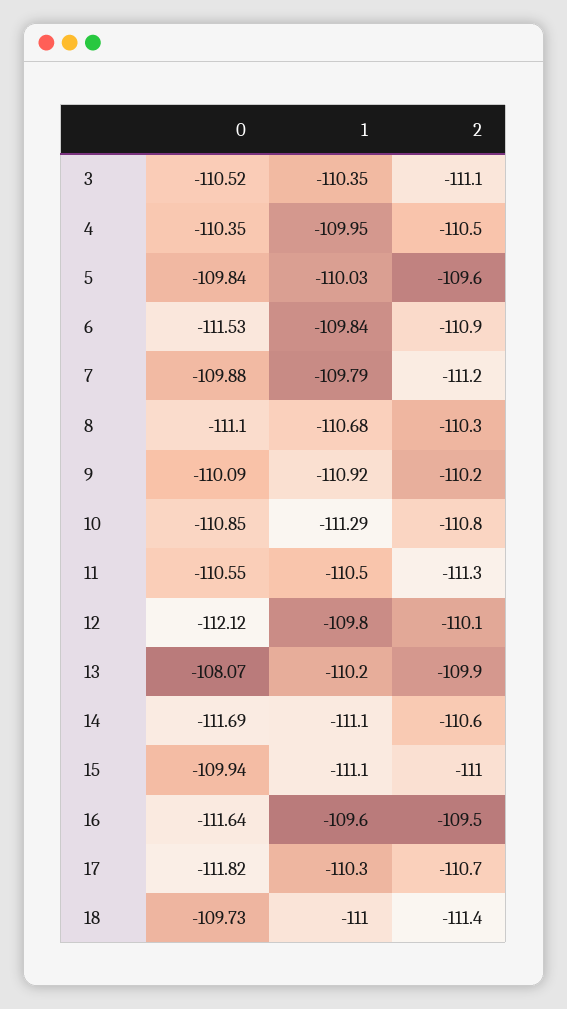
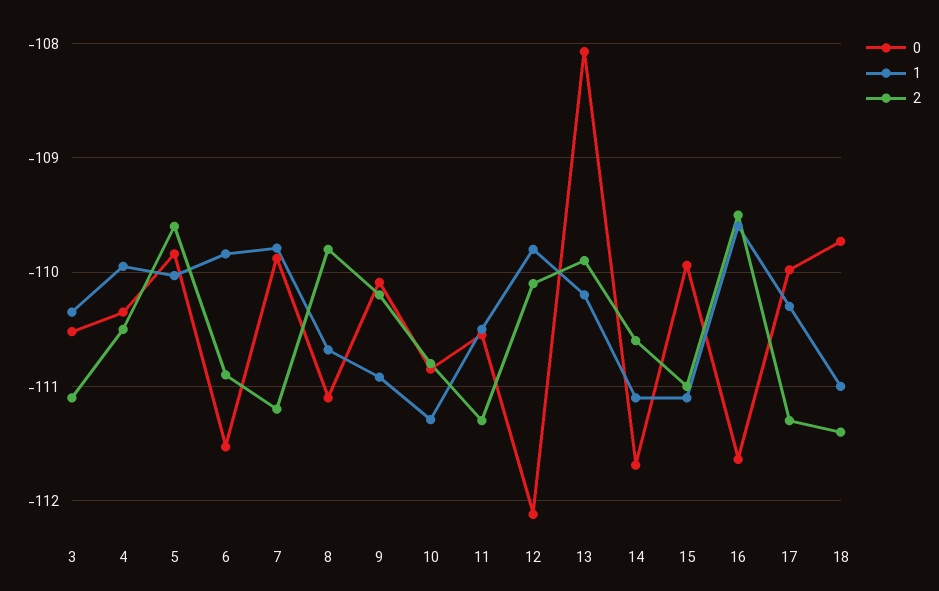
  {
    "0": {
      "3": -110.52,
      "4": -110.35,
      "5": -109.84,
      "6": -111.53,
      "7": -109.88,
      "8": -111.1,
      "9": -110.09,
      "10": -110.85,
      "11": -110.55,
      "12": -112.12,
      "13": -108.07,
      "14": -111.69,
      "15": -109.94,
      "16": -111.64,
-     "17": -111.82,
+     "17": -110,
      "18": -109.73
    },
    "1": {
      "3": -110.35,
      "4": -109.95,
      "5": -110.03,
      "6": -109.84,
      "7": -109.79,
      "8": -110.68,
      "9": -110.92,
      "10": -111.29,
      "11": -110.5,
      "12": -109.8,
      "13": -110.2,
      "14": -111.1,
      "15": -111.1,
      "16": -109.6,
      "17": -110.3,
      "18": -111
    },
    "2": {
      "3": -111.1,
      "4": -110.5,
      "5": -109.6,
      "6": -110.9,
      "7": -111.2,
-     "8": -110.3,
+     "8": -109.8,
      "9": -110.2,
      "10": -110.8,
      "11": -111.3,
      "12": -110.1,
      "13": -109.9,
      "14": -110.6,
      "15": -111,
      "16": -109.5,
-     "17": -110.7,
+     "17": -111.3,
      "18": -111.4
    }
  }

